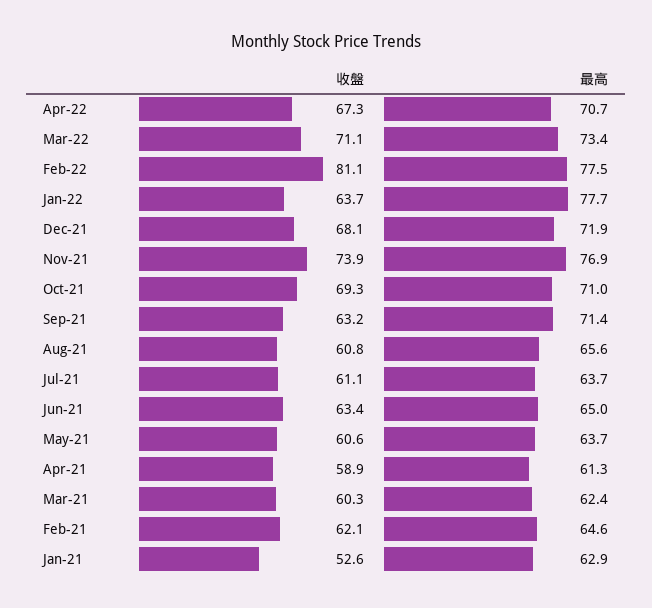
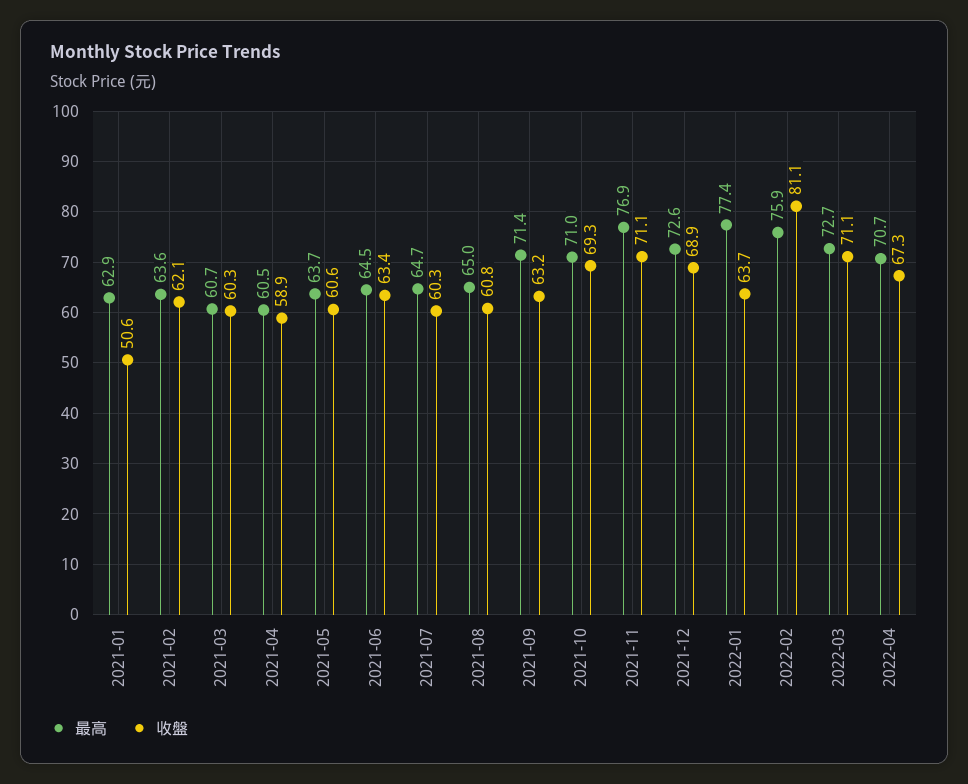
  {
    "收盤": {
      "Apr-22": 67.3,
      "Mar-22": 71.1,
      "Feb-22": 81.1,
      "Jan-22": 63.7,
-     "Dec-21": 68.1,
+     "Dec-21": 68.9,
-     "Nov-21": 73.9,
+     "Nov-21": 71.1,
      "Oct-21": 69.3,
      "Sep-21": 63.2,
      "Aug-21": 60.8,
-     "Jul-21": 61.1,
+     "Jul-21": 60.3,
      "Jun-21": 63.4,
      "May-21": 60.6,
      "Apr-21": 58.9,
      "Mar-21": 60.3,
      "Feb-21": 62.1,
-     "Jan-21": 52.6
+     "Jan-21": 50.6
    },
    "最高": {
      "Apr-22": 70.7,
-     "Mar-22": 73.4,
+     "Mar-22": 72.7,
-     "Feb-22": 77.5,
+     "Feb-22": 75.9,
-     "Jan-22": 77.7,
+     "Jan-22": 77.4,
-     "Dec-21": 71.9,
+     "Dec-21": 72.6,
      "Nov-21": 76.9,
      "Oct-21": 71,
      "Sep-21": 71.4,
-     "Aug-21": 65.6,
+     "Aug-21": 65,
-     "Jul-21": 63.7,
+     "Jul-21": 64.7,
-     "Jun-21": 65,
+     "Jun-21": 64.5,
      "May-21": 63.7,
-     "Apr-21": 61.3,
+     "Apr-21": 60.5,
-     "Mar-21": 62.4,
+     "Mar-21": 60.7,
-     "Feb-21": 64.6,
+     "Feb-21": 63.6,
      "Jan-21": 62.9
    }
  }

